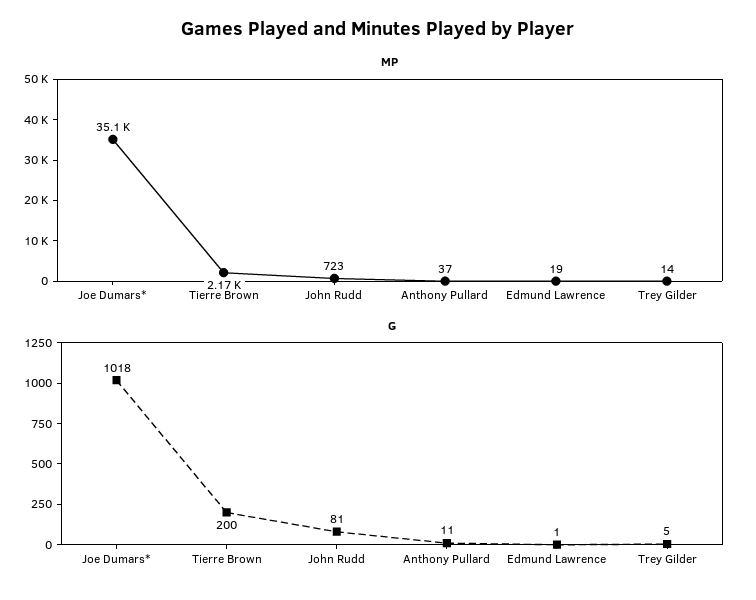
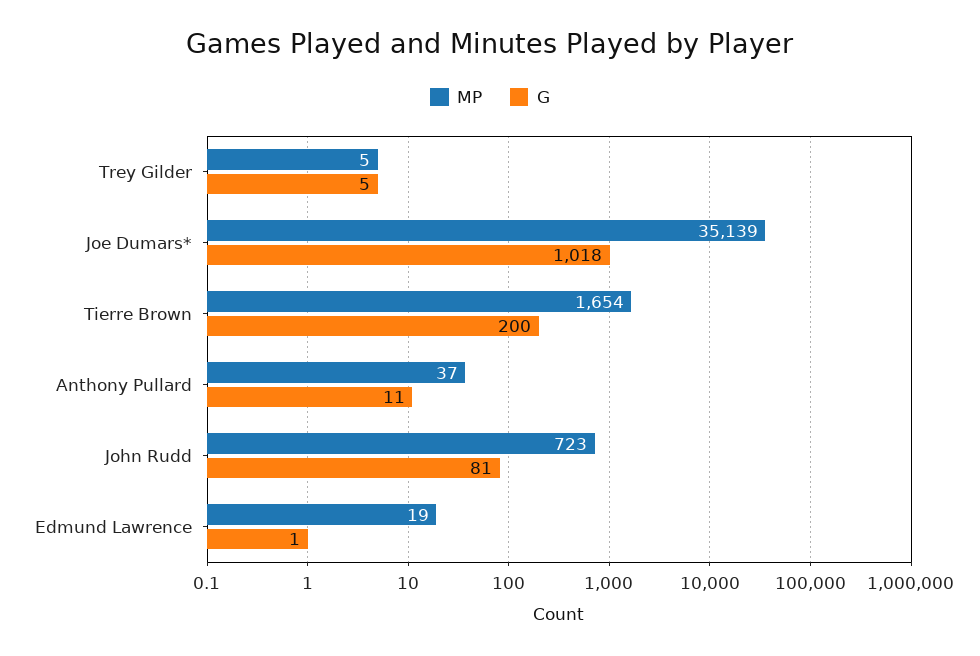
  {
    "MP": {
      "Joe Dumars*": 35139,
-     "Tierre Brown": 2170,
+     "Tierre Brown": 1654,
      "John Rudd": 723,
      "Anthony Pullard": 37,
      "Edmund Lawrence": 19,
-     "Trey Gilder": 14
+     "Trey Gilder": 5
    },
    "G": {
      "Joe Dumars*": 1018,
      "Tierre Brown": 200,
      "John Rudd": 81,
      "Anthony Pullard": 11,
      "Edmund Lawrence": 1,
      "Trey Gilder": 5
    }
  }

